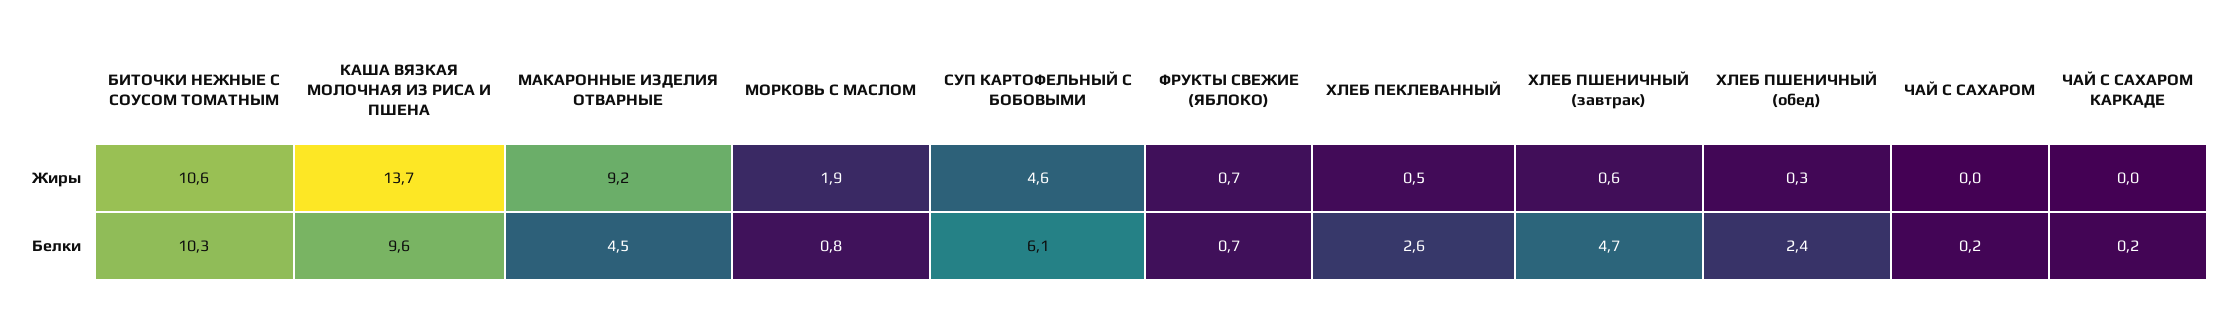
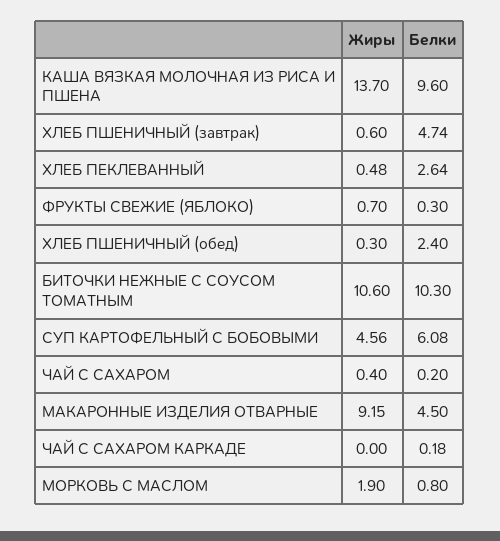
  {
    "БИТОЧКИ НЕЖНЫЕ С СОУСОМ ТОМАТНЫМ": {
      "Жиры": 10.6,
      "Белки": 10.3
    },
    "КАША ВЯЗКАЯ МОЛОЧНАЯ ИЗ РИСА И ПШЕНА": {
      "Жиры": 13.7,
      "Белки": 9.6
    },
    "МАКАРОННЫЕ ИЗДЕЛИЯ ОТВАРНЫЕ": {
      "Жиры": 9.15,
      "Белки": 4.5
    },
    "МОРКОВЬ С МАСЛОМ": {
      "Жиры": 1.9,
      "Белки": 0.8
    },
    "СУП КАРТОФЕЛЬНЫЙ С БОБОВЫМИ": {
      "Жиры": 4.56,
      "Белки": 6.08
    },
    "ФРУКТЫ СВЕЖИЕ (ЯБЛОКО)": {
      "Жиры": 0.7,
-     "Белки": 0.7
+     "Белки": 0.3
    },
    "ХЛЕБ ПЕКЛЕВАННЫЙ": {
      "Жиры": 0.48,
      "Белки": 2.64
    },
    "ХЛЕБ ПШЕНИЧНЫЙ (завтрак)": {
      "Жиры": 0.6,
      "Белки": 4.74
    },
    "ХЛЕБ ПШЕНИЧНЫЙ (обед)": {
      "Жиры": 0.3,
      "Белки": 2.4
    },
    "ЧАЙ С САХАРОМ": {
-     "Жиры": 0,
+     "Жиры": 0.4,
      "Белки": 0.2
    },
    "ЧАЙ С САХАРОМ КАРКАДЕ": {
      "Жиры": 0,
      "Белки": 0.18
    }
  }

